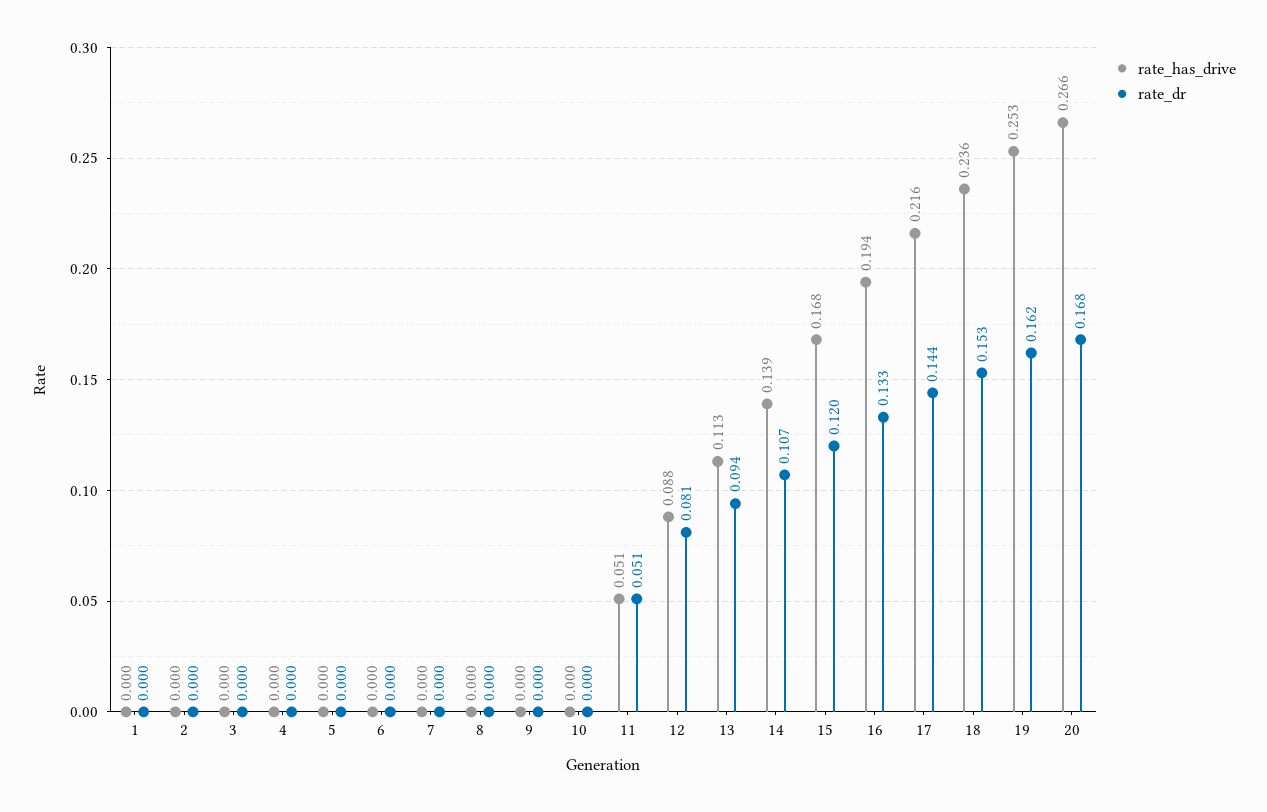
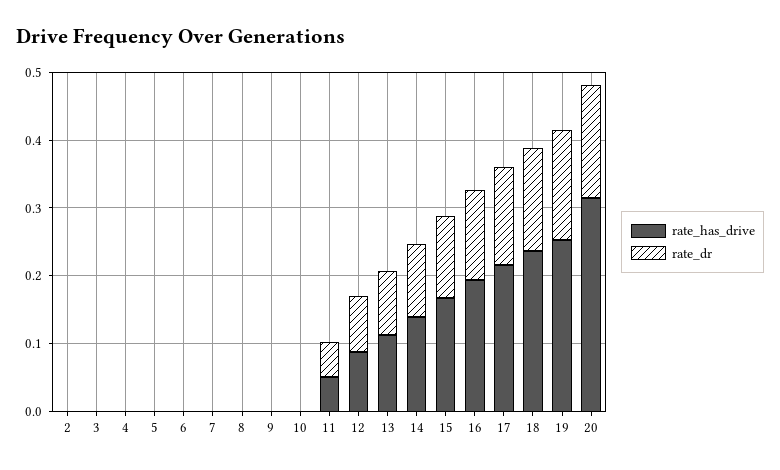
  {
    "rate_has_drive": {
-     "1": 0,
      "2": 0,
      "3": 0,
      "4": 0,
      "5": 0,
      "6": 0,
      "7": 0,
      "8": 0,
      "9": 0,
      "10": 0,
      "11": 0.051,
      "12": 0.088,
      "13": 0.113,
      "14": 0.139,
      "15": 0.168,
      "16": 0.194,
      "17": 0.216,
      "18": 0.236,
      "19": 0.253,
-     "20": 0.266
+     "20": 0.32
    },
    "rate_dr": {
-     "1": 0,
      "2": 0,
      "3": 0,
      "4": 0,
      "5": 0,
      "6": 0,
      "7": 0,
      "8": 0,
      "9": 0,
      "10": 0,
      "11": 0.051,
      "12": 0.081,
      "13": 0.094,
      "14": 0.107,
      "15": 0.12,
      "16": 0.133,
      "17": 0.144,
      "18": 0.153,
      "19": 0.162,
      "20": 0.168
    }
  }

